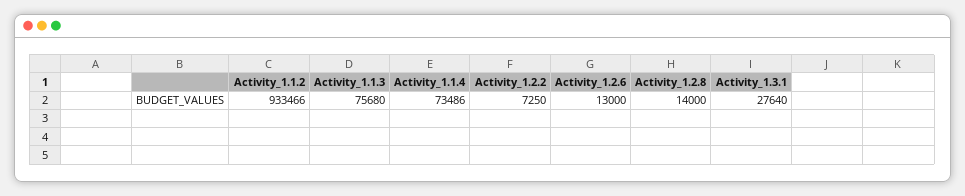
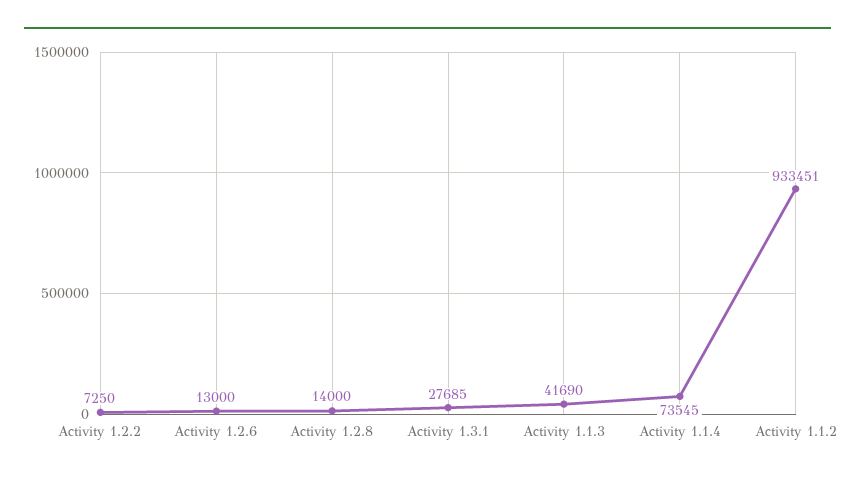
  {
-   "Activity_1.1.2": 933466,
+   "Activity_1.1.2": 933451,
-   "Activity_1.1.3": 75680,
+   "Activity_1.1.3": 41690,
-   "Activity_1.1.4": 73486,
+   "Activity_1.1.4": 73545,
    "Activity_1.2.2": 7250,
    "Activity_1.2.6": 13000,
    "Activity_1.2.8": 14000,
-   "Activity_1.3.1": 27640
+   "Activity_1.3.1": 27685
  }

